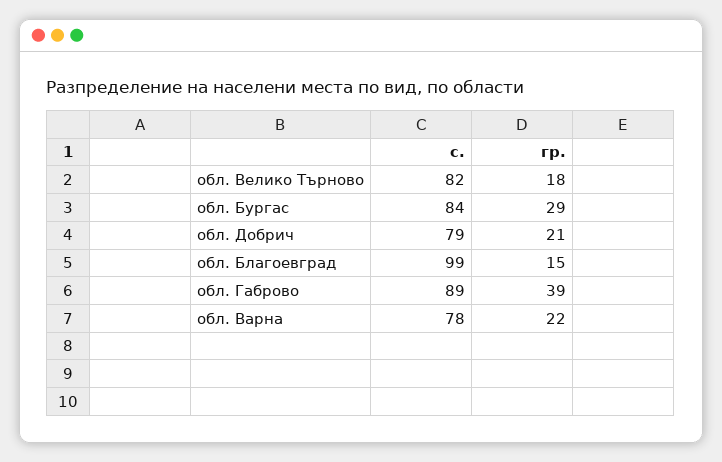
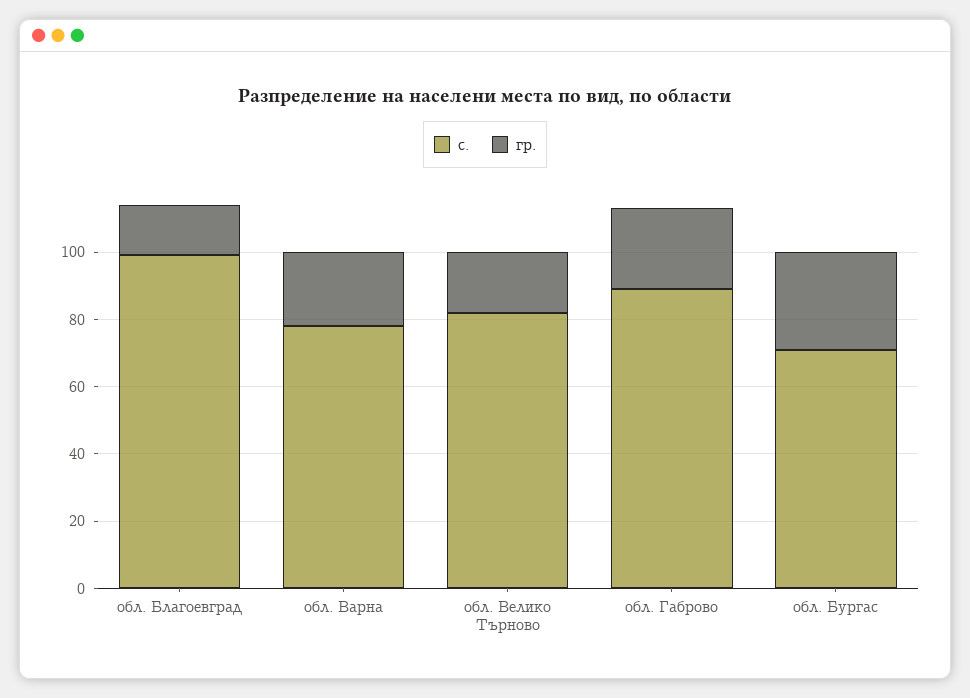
  {
    "с.": {
      "обл. Велико Търново": 82,
-     "обл. Бургас": 84,
+     "обл. Бургас": 70,
-     "обл. Добрич": 79,
      "обл. Благоевград": 99,
      "обл. Габрово": 89,
      "обл. Варна": 78
    },
    "гр.": {
      "обл. Велико Търново": 18,
      "обл. Бургас": 29,
-     "обл. Добрич": 21,
      "обл. Благоевград": 15,
-     "обл. Габрово": 39,
+     "обл. Габрово": 25,
      "обл. Варна": 22
    }
  }

